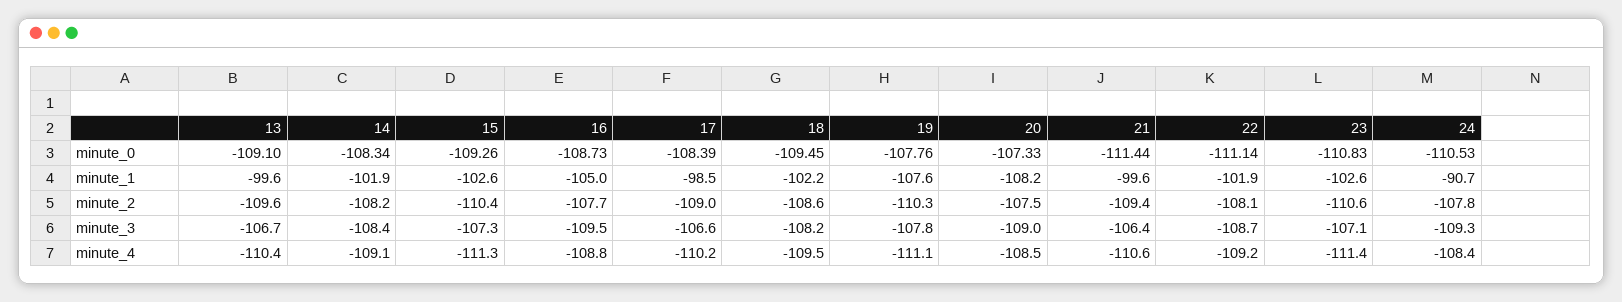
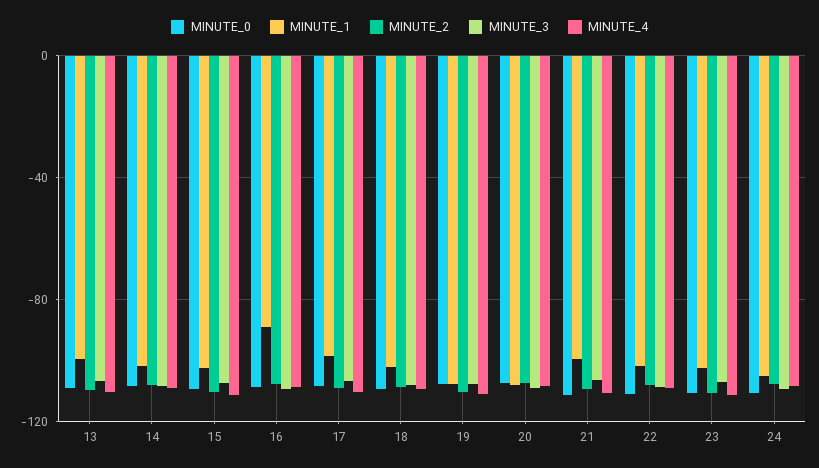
  {
    "minute_0": {
      "13": -109.1,
      "14": -108.34,
      "15": -109.26,
      "16": -108.73,
      "17": -108.39,
      "18": -109.45,
      "19": -107.76,
      "20": -107.33,
      "21": -111.44,
      "22": -111.14,
      "23": -110.83,
      "24": -110.53
    },
    "minute_1": {
      "13": -99.6,
      "14": -101.9,
      "15": -102.6,
-     "16": -105,
+     "16": -90,
      "17": -98.5,
      "18": -102.2,
      "19": -107.6,
      "20": -108.2,
      "21": -99.6,
      "22": -101.9,
      "23": -102.6,
-     "24": -90.7
+     "24": -105
    },
    "minute_2": {
      "13": -109.6,
      "14": -108.2,
      "15": -110.4,
      "16": -107.7,
      "17": -109,
      "18": -108.6,
      "19": -110.3,
      "20": -107.5,
      "21": -109.4,
      "22": -108.1,
      "23": -110.6,
      "24": -107.8
    },
    "minute_3": {
      "13": -106.7,
      "14": -108.4,
      "15": -107.3,
      "16": -109.5,
      "17": -106.6,
      "18": -108.2,
      "19": -107.8,
      "20": -109,
      "21": -106.4,
      "22": -108.7,
      "23": -107.1,
      "24": -109.3
    },
    "minute_4": {
      "13": -110.4,
      "14": -109.1,
      "15": -111.3,
      "16": -108.8,
      "17": -110.2,
      "18": -109.5,
      "19": -111.1,
      "20": -108.5,
      "21": -110.6,
      "22": -109.2,
      "23": -111.4,
      "24": -108.4
    }
  }

